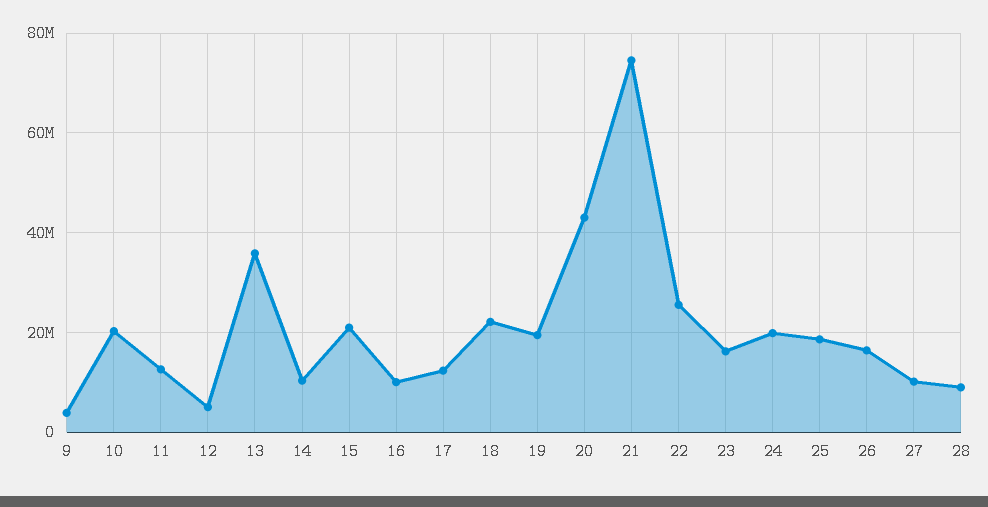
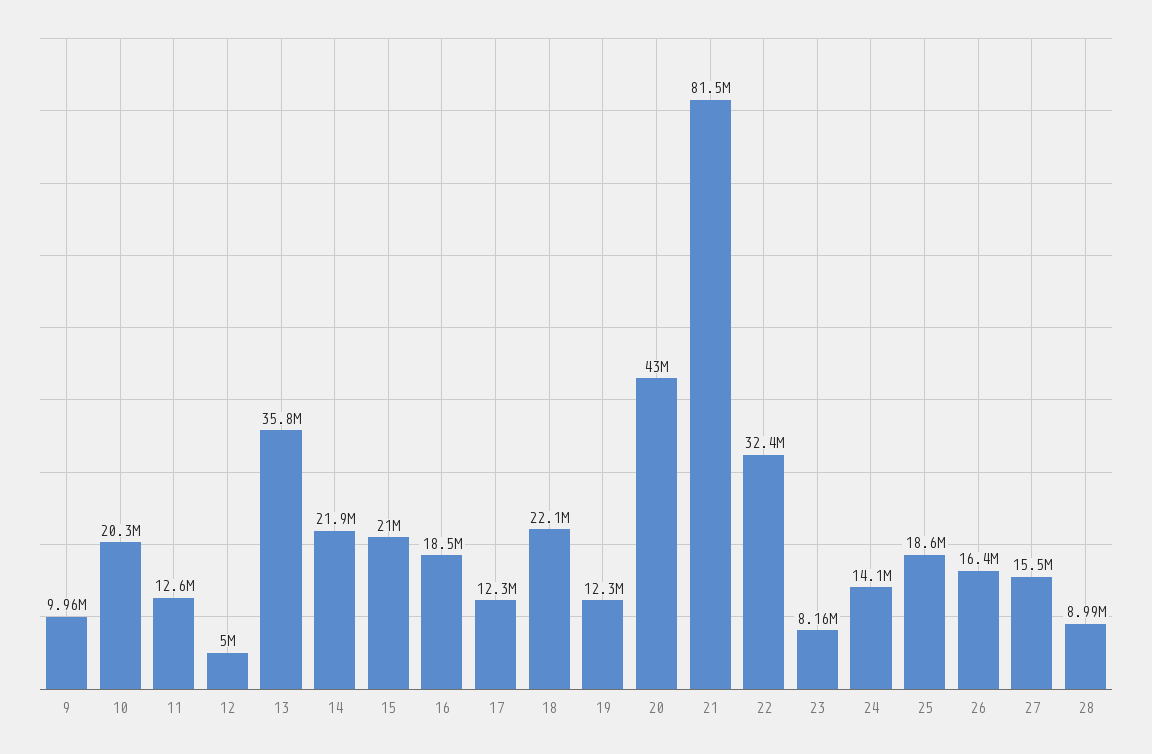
  {
-   "9": 4000000,
+   "9": 9960000,
    "10": 20300000,
    "11": 12600000,
    "12": 5000000,
    "13": 35800000,
-   "14": 10000000,
+   "14": 21900000,
    "15": 21000000,
-   "16": 10000000,
+   "16": 18500000,
    "17": 12300000,
    "18": 22100000,
-   "19": 20000000,
+   "19": 12300000,
    "20": 43000000,
-   "21": 74000000,
+   "21": 81500000,
-   "22": 26000000,
+   "22": 32400000,
-   "23": 16000000,
+   "23": 8160000,
-   "24": 20000000,
+   "24": 14100000,
    "25": 18600000,
    "26": 16400000,
-   "27": 10000000,
+   "27": 15500000,
    "28": 8990000
  }

